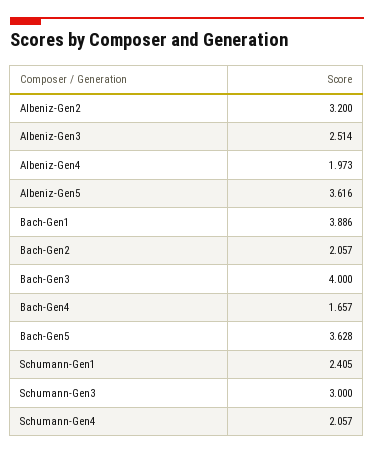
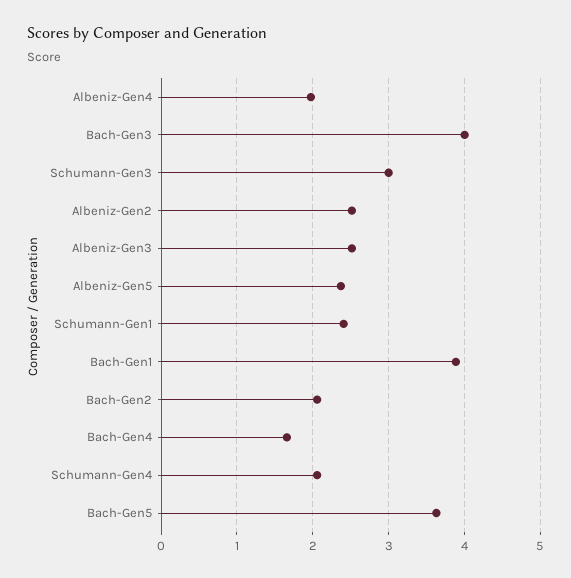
  {
-   "Albeniz-Gen2": 3.2,
+   "Albeniz-Gen2": 2.5,
    "Albeniz-Gen3": 2.514,
    "Albeniz-Gen4": 1.973,
-   "Albeniz-Gen5": 3.616,
+   "Albeniz-Gen5": 2.4,
    "Bach-Gen1": 3.886,
    "Bach-Gen2": 2.057,
    "Bach-Gen3": 4,
    "Bach-Gen4": 1.657,
    "Bach-Gen5": 3.628,
    "Schumann-Gen1": 2.405,
    "Schumann-Gen3": 3,
    "Schumann-Gen4": 2.057
  }

